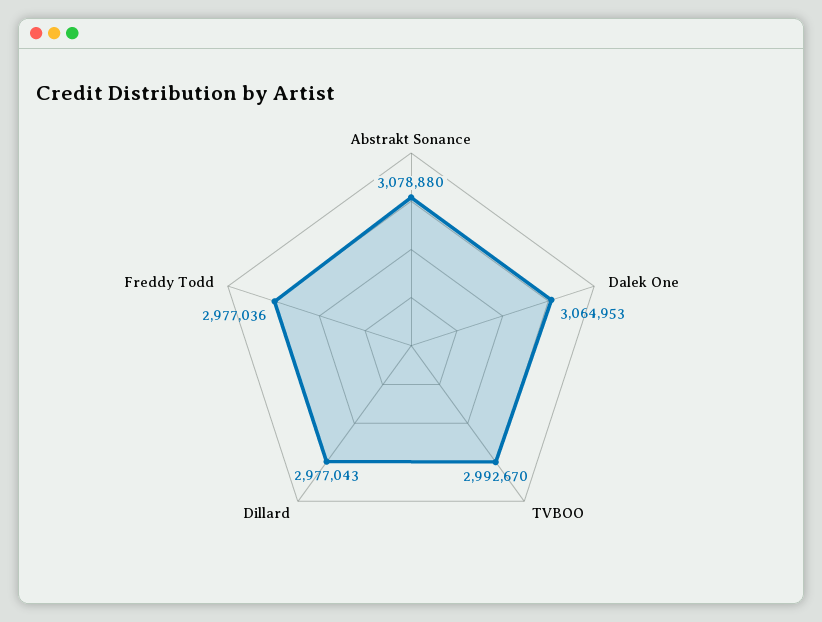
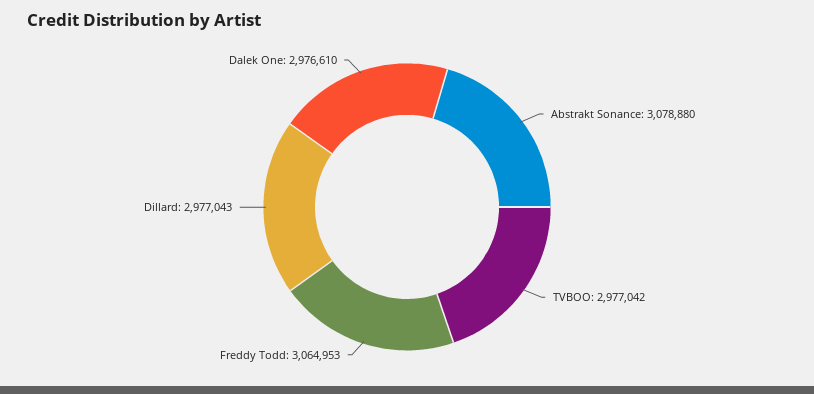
  {
    "Abstrakt Sonance": 3078880,
-   "Dalek One": 3064953,
+   "Dalek One": 2976610,
-   "TVBOO": 2992670,
+   "TVBOO": 2977042,
    "Dillard": 2977043,
-   "Freddy Todd": 2977036
+   "Freddy Todd": 3064953
  }

